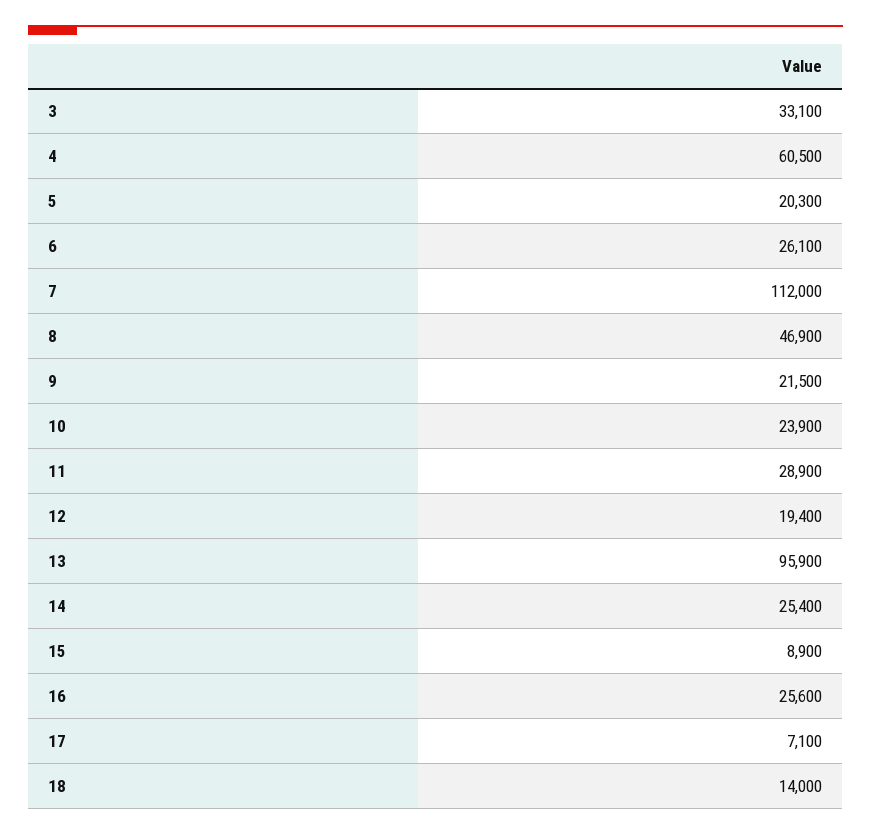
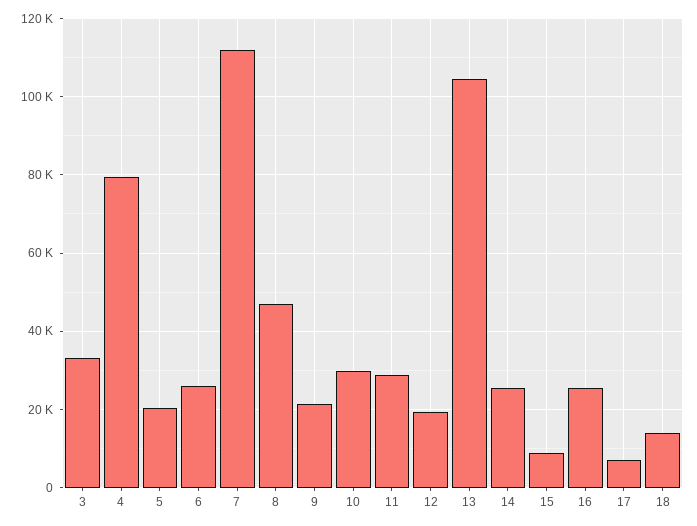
  {
    "3": 33100,
-   "4": 60500,
+   "4": 80000,
    "5": 20300,
    "6": 26100,
    "7": 112000,
    "8": 46900,
    "9": 21500,
-   "10": 23900,
+   "10": 30000,
    "11": 28900,
    "12": 19400,
-   "13": 95900,
+   "13": 104000,
    "14": 25400,
    "15": 8900,
    "16": 25600,
    "17": 7100,
    "18": 14000
  }

